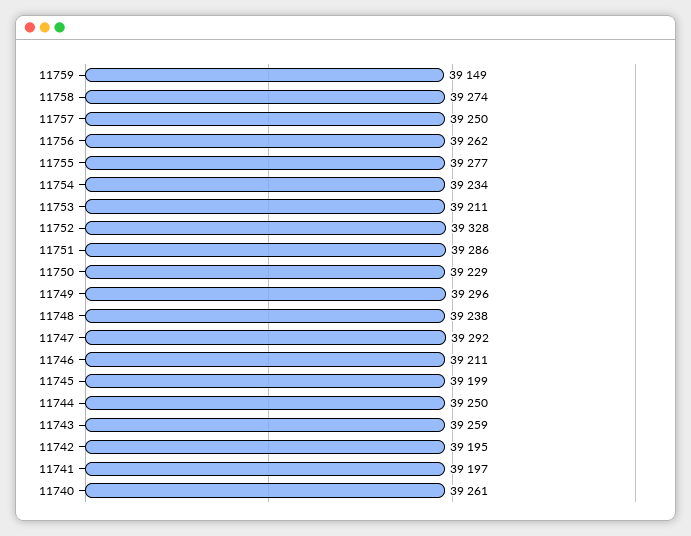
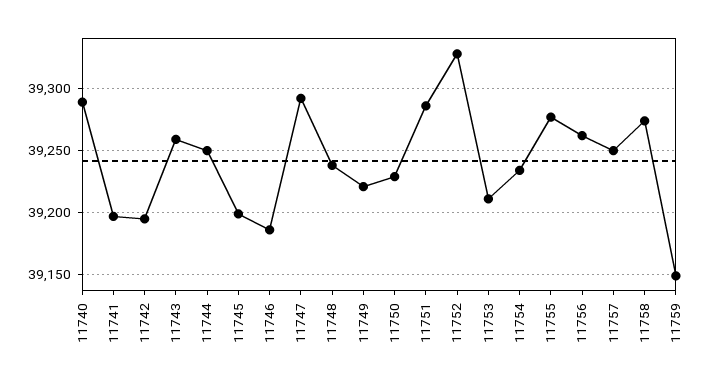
  {
    "11759": 39149,
    "11758": 39274,
    "11757": 39250,
    "11756": 39262,
    "11755": 39277,
    "11754": 39234,
    "11753": 39211,
    "11752": 39328,
    "11751": 39286,
    "11750": 39229,
-   "11749": 39296,
+   "11749": 39220,
    "11748": 39238,
    "11747": 39292,
-   "11746": 39211,
+   "11746": 39185,
    "11745": 39199,
    "11744": 39250,
    "11743": 39259,
    "11742": 39195,
    "11741": 39197,
-   "11740": 39261
+   "11740": 39290
  }

